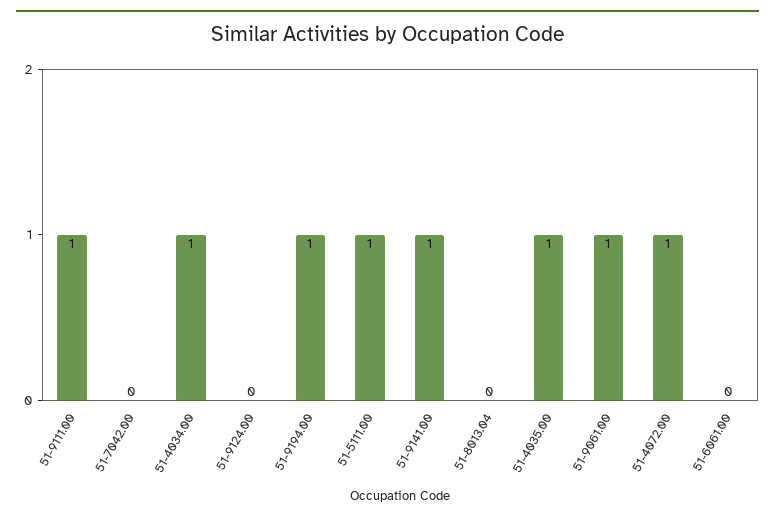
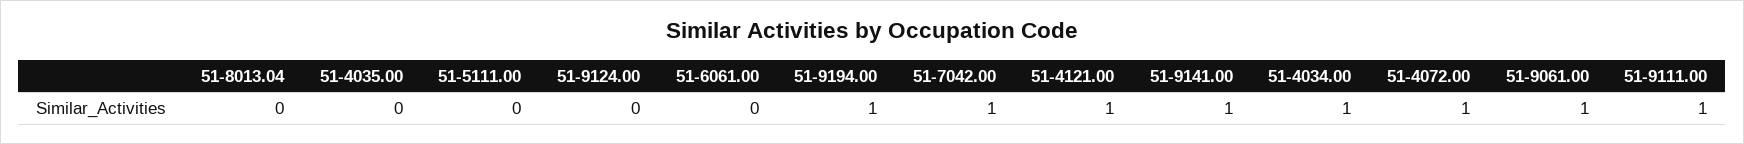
  {
    "51-9111.00": 1,
-   "51-7042.00": 0,
+   "51-7042.00": 1,
    "51-4034.00": 1,
    "51-9124.00": 0,
    "51-9194.00": 1,
-   "51-5111.00": 1,
+   "51-5111.00": 0,
    "51-9141.00": 1,
    "51-8013.04": 0,
-   "51-4035.00": 1,
+   "51-4035.00": 0,
    "51-9061.00": 1,
    "51-4072.00": 1,
-   "51-6061.00": 0
+   "51-6061.00": 0,
+   "51-4121.00": 1
  }

